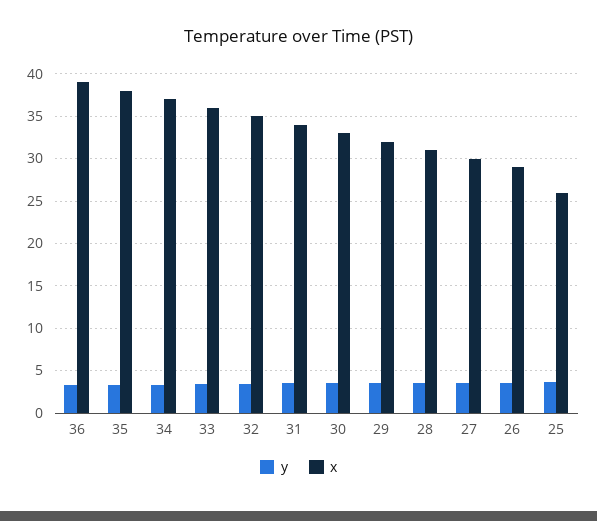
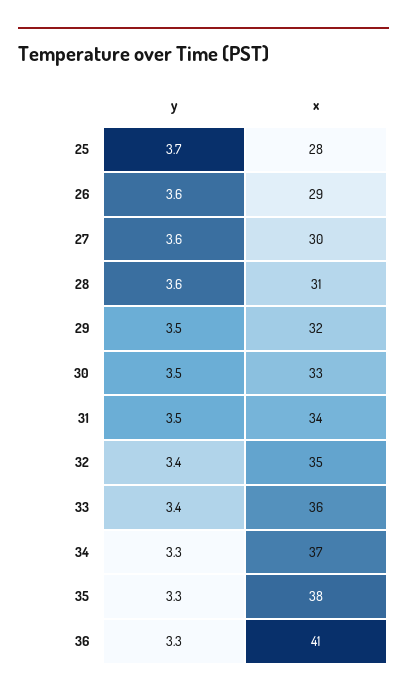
  {
    "y": {
      "36": 3.3,
      "35": 3.3,
      "34": 3.3,
      "33": 3.4,
      "32": 3.4,
      "31": 3.5,
      "30": 3.5,
      "29": 3.5,
      "28": 3.6,
      "27": 3.6,
      "26": 3.6,
      "25": 3.7
    },
    "x": {
-     "36": 39,
+     "36": 41,
      "35": 38,
      "34": 37,
      "33": 36,
      "32": 35,
      "31": 34,
      "30": 33,
      "29": 32,
      "28": 31,
      "27": 30,
      "26": 29,
-     "25": 26
+     "25": 28
    }
  }

